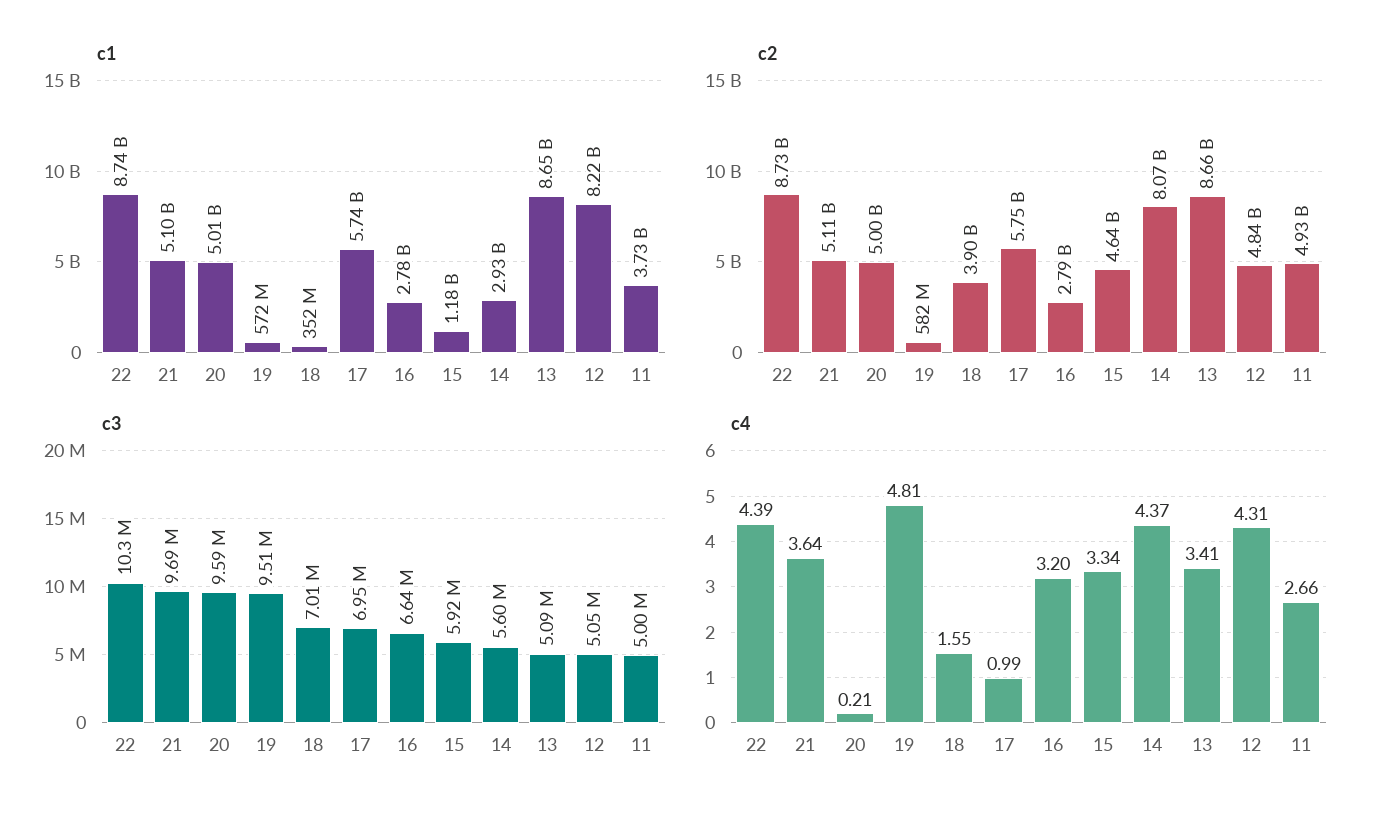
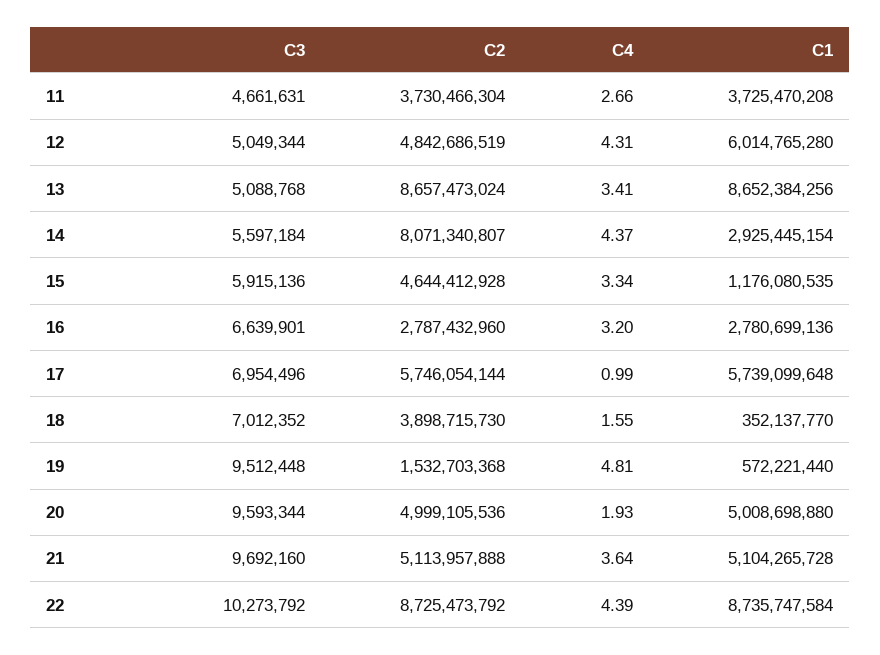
  {
    "c1": {
      "22": 8735747584,
      "21": 5104265728,
      "20": 5008698880,
      "19": 572221440,
      "18": 352137770,
      "17": 5739099648,
      "16": 2780699136,
      "15": 1176080535,
      "14": 2925445154,
      "13": 8652384256,
-     "12": 8220000000,
+     "12": 6014765280,
      "11": 3725470208
    },
    "c2": {
      "22": 8725473792,
      "21": 5113957888,
      "20": 4999105536,
-     "19": 582000000,
+     "19": 1532703368,
      "18": 3898715730,
      "17": 5746054144,
      "16": 2787432960,
      "15": 4644412928,
      "14": 8071340807,
      "13": 8657473024,
      "12": 4842686519,
-     "11": 4930000000
+     "11": 3730466304
    },
    "c3": {
      "22": 10273792,
      "21": 9692160,
      "20": 9593344,
      "19": 9512448,
      "18": 7012352,
      "17": 6954496,
      "16": 6639901,
      "15": 5915136,
      "14": 5597184,
      "13": 5088768,
      "12": 5049344,
-     "11": 5000000
+     "11": 4661631
    },
    "c4": {
      "22": 4.39,
      "21": 3.64,
-     "20": 0.21,
+     "20": 1.93,
      "19": 4.81,
      "18": 1.55,
      "17": 0.99,
      "16": 3.2,
      "15": 3.34,
      "14": 4.37,
      "13": 3.41,
      "12": 4.31,
      "11": 2.66
    }
  }

